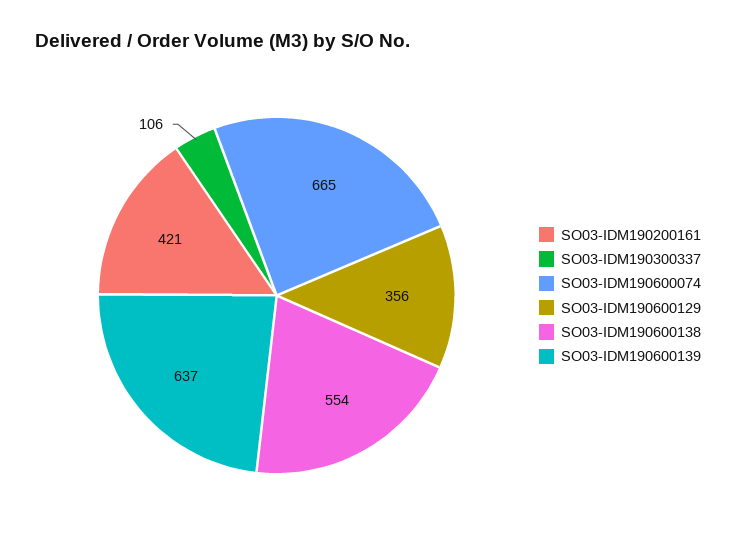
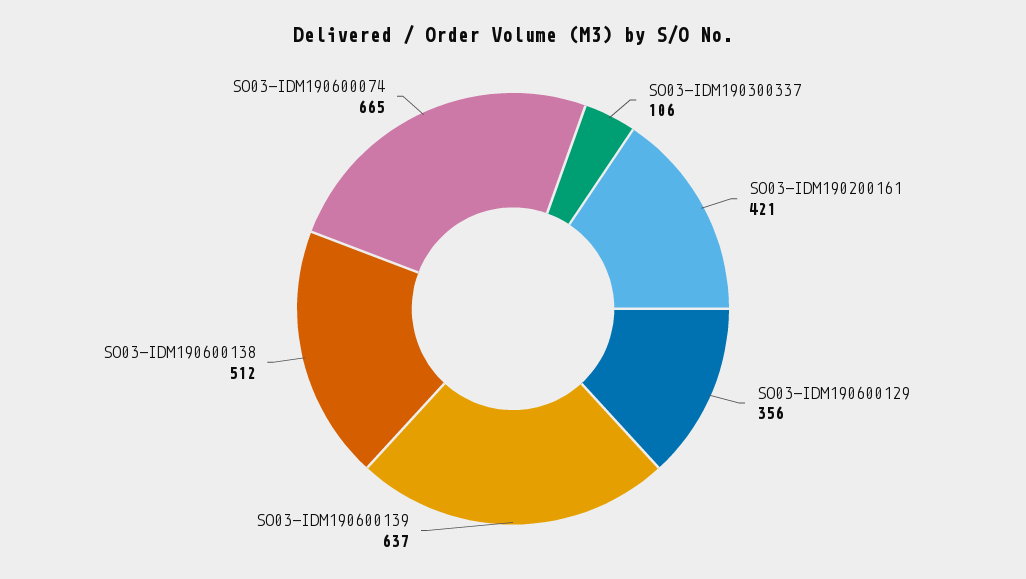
  {
    "SO03-IDM190200161": 421,
    "SO03-IDM190300337": 106,
    "SO03-IDM190600074": 665,
    "SO03-IDM190600129": 356,
-   "SO03-IDM190600138": 554,
+   "SO03-IDM190600138": 512,
    "SO03-IDM190600139": 637
  }

